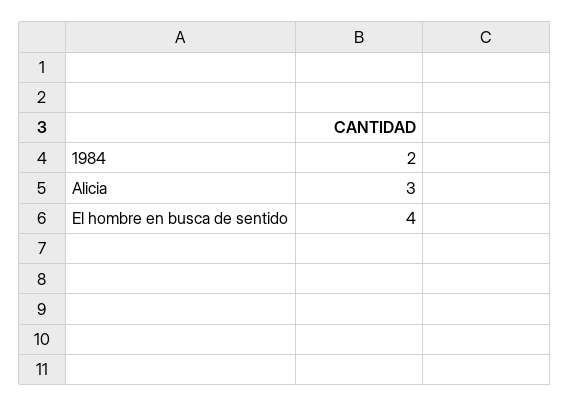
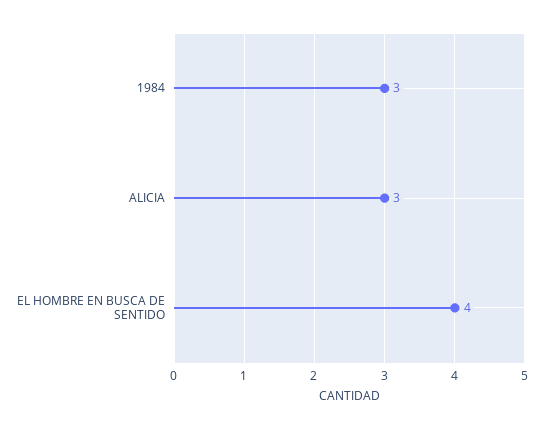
  {
-   "1984": 2,
+   "1984": 3,
    "Alicia": 3,
    "El hombre en busca de sentido": 4
  }

